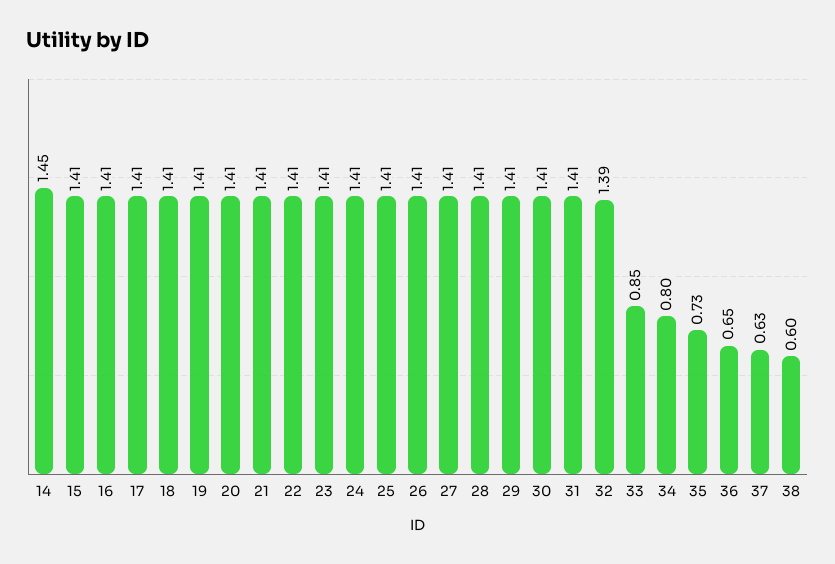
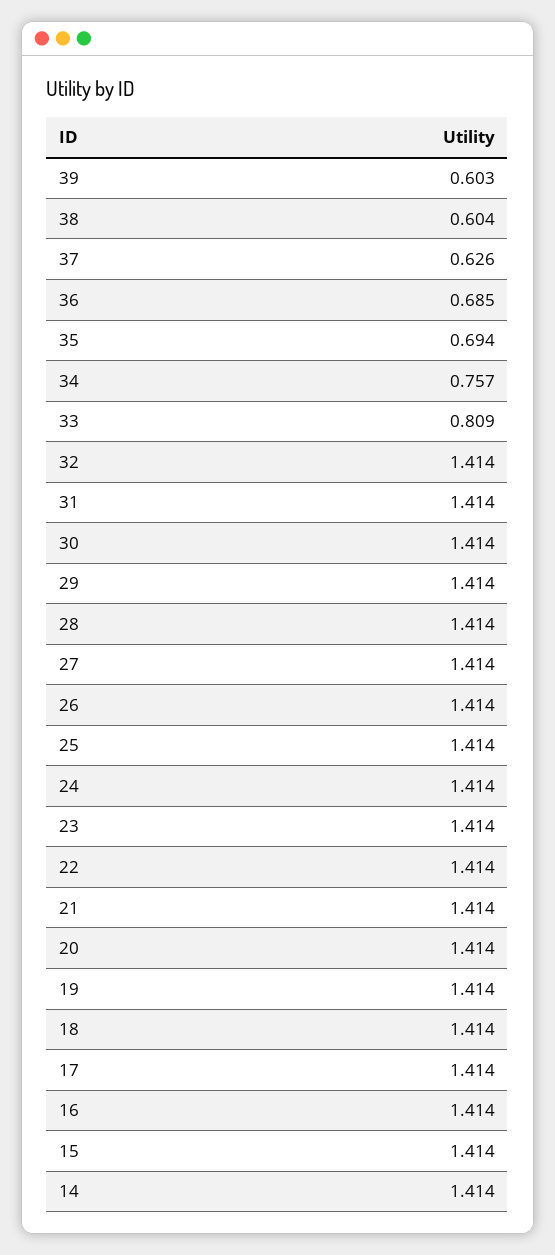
  {
-   "14": 1.45,
+   "14": 1.414,
    "15": 1.414,
    "16": 1.414,
    "17": 1.414,
    "18": 1.414,
    "19": 1.414,
    "20": 1.414,
    "21": 1.414,
    "22": 1.414,
    "23": 1.414,
    "24": 1.414,
    "25": 1.414,
    "26": 1.414,
    "27": 1.414,
    "28": 1.414,
    "29": 1.414,
    "30": 1.414,
    "31": 1.414,
-   "32": 1.39,
+   "32": 1.414,
-   "33": 0.85,
+   "33": 0.809,
-   "34": 0.8,
+   "34": 0.757,
-   "35": 0.73,
+   "35": 0.694,
-   "36": 0.65,
+   "36": 0.685,
    "37": 0.626,
-   "38": 0.604
+   "38": 0.604,
+   "39": 0.603
  }

